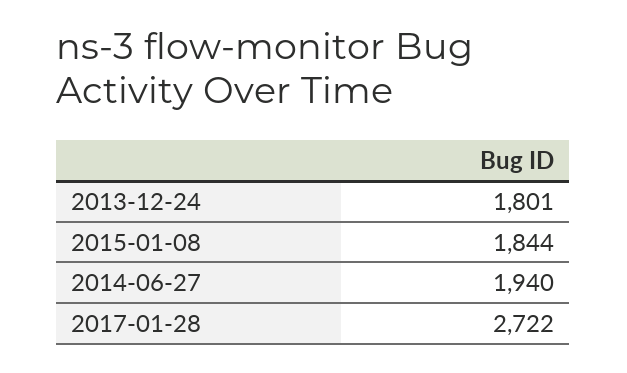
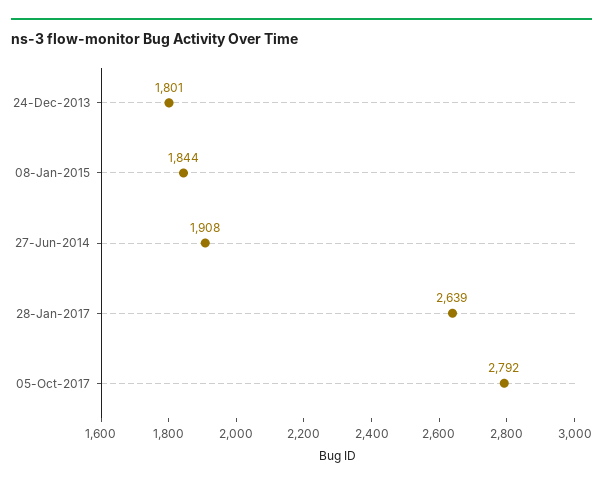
  {
    "2013-12-24": 1801,
    "2015-01-08": 1844,
-   "2014-06-27": 1940,
+   "2014-06-27": 1908,
-   "2017-01-28": 2722
+   "2017-01-28": 2639,
+   "05-Oct-2017": 2792
  }

